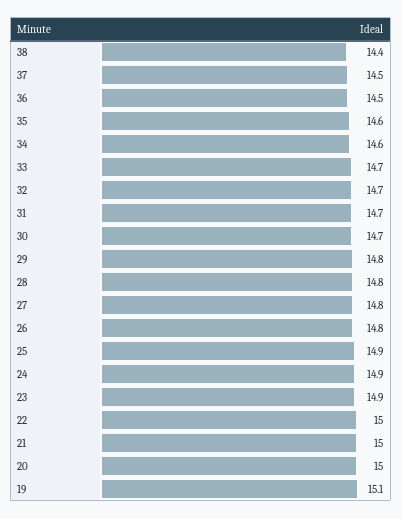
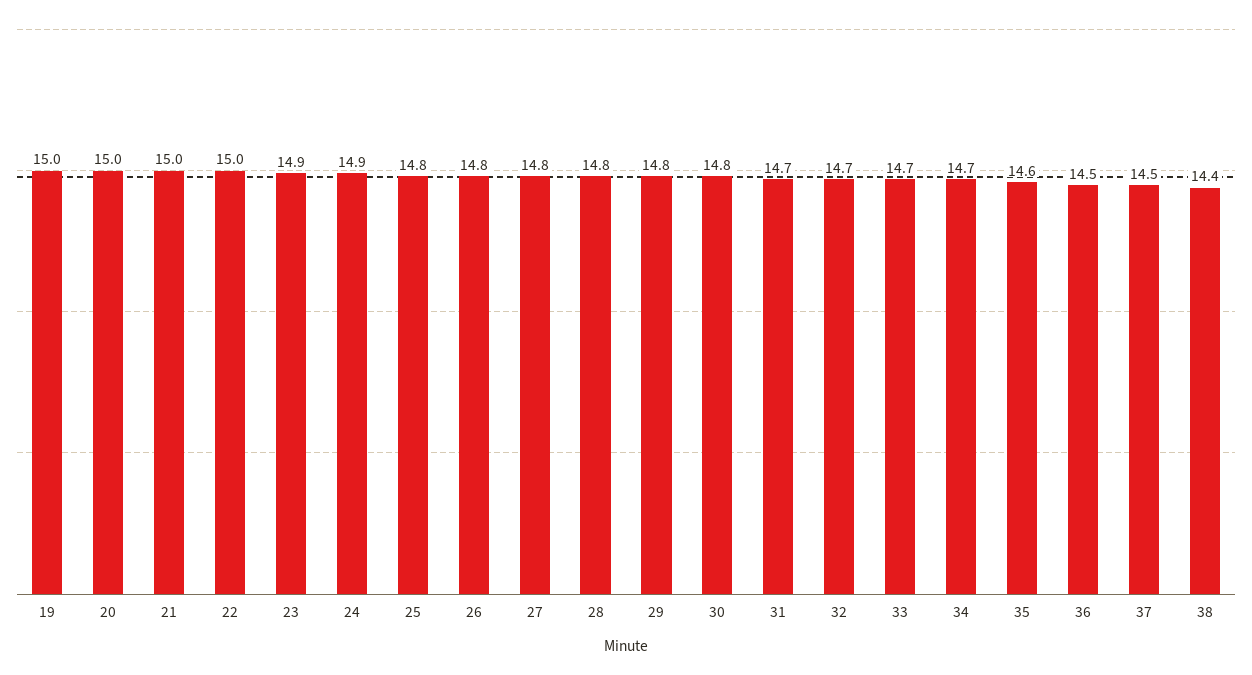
  {
    "38": 14.4,
    "37": 14.5,
    "36": 14.5,
    "35": 14.6,
-   "34": 14.6,
+   "34": 14.7,
    "33": 14.7,
    "32": 14.7,
    "31": 14.7,
-   "30": 14.7,
+   "30": 14.8,
    "29": 14.8,
    "28": 14.8,
    "27": 14.8,
    "26": 14.8,
-   "25": 14.9,
+   "25": 14.8,
    "24": 14.9,
    "23": 14.9,
    "22": 15,
    "21": 15,
    "20": 15,
-   "19": 15.1
+   "19": 15
  }

